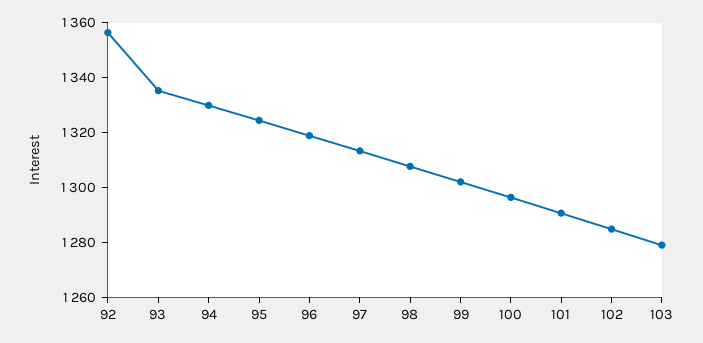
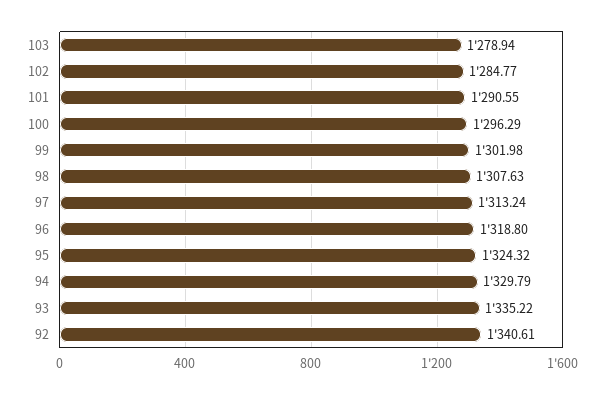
  {
-   "92": 1355,
+   "92": 1340.61,
    "93": 1335.22,
    "94": 1329.79,
    "95": 1324.32,
    "96": 1318.8,
    "97": 1313.24,
    "98": 1307.63,
    "99": 1301.98,
    "100": 1296.29,
    "101": 1290.55,
    "102": 1284.77,
    "103": 1278.94
  }

